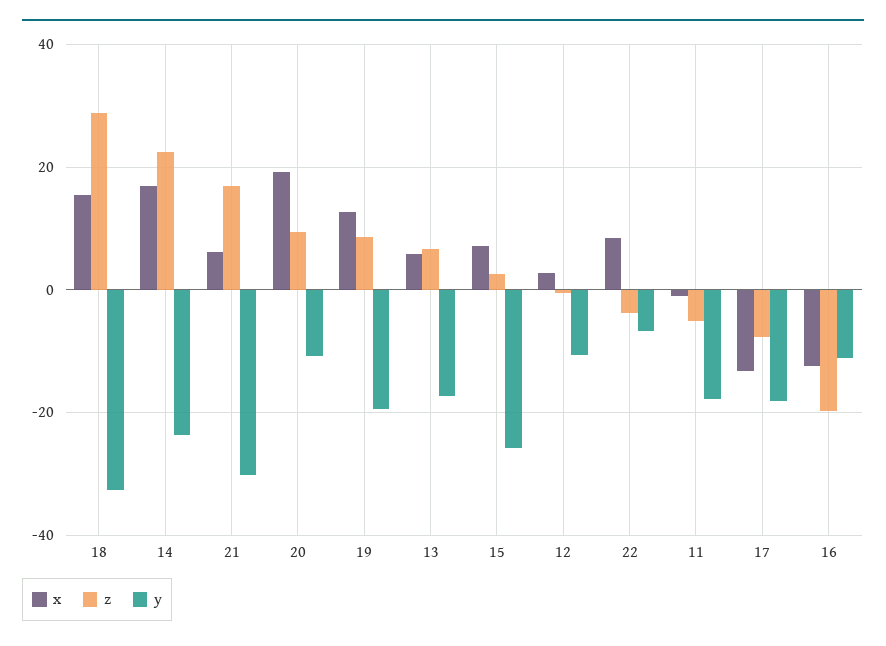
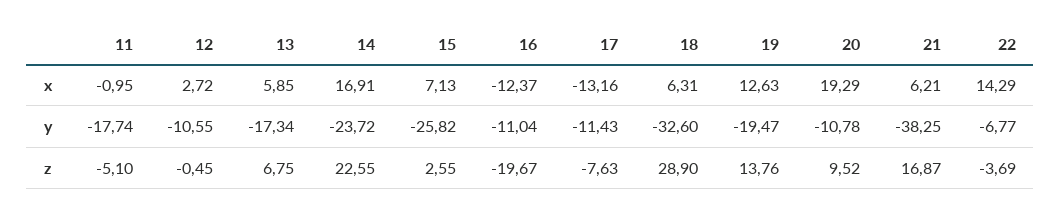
  {
    "x": {
-     "18": 16,
+     "18": 6.31,
      "14": 16.91,
      "21": 6.21,
      "20": 19.29,
      "19": 12.63,
      "13": 5.85,
      "15": 7.13,
      "12": 2.72,
-     "22": 8,
+     "22": 14.29,
      "11": -0.95,
      "17": -13.16,
      "16": -12.37
    },
    "z": {
      "18": 28.9,
      "14": 22.55,
      "21": 16.87,
      "20": 9.52,
-     "19": 8,
+     "19": 13.76,
      "13": 6.75,
      "15": 2.55,
      "12": -0.45,
      "22": -3.69,
      "11": -5.1,
      "17": -7.63,
      "16": -19.67
    },
    "y": {
      "18": -32.6,
      "14": -23.72,
-     "21": -30,
+     "21": -38.25,
      "20": -10.78,
      "19": -19.47,
      "13": -17.34,
      "15": -25.82,
      "12": -10.55,
      "22": -6.77,
      "11": -17.74,
-     "17": -18,
+     "17": -11.43,
      "16": -11.04
    }
  }

